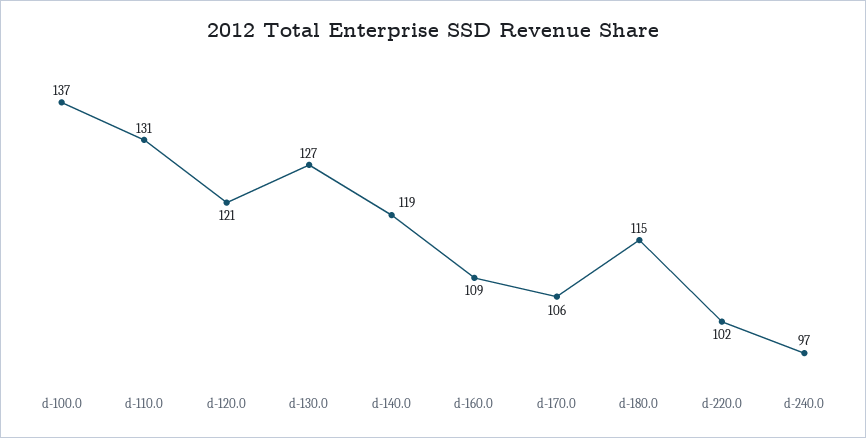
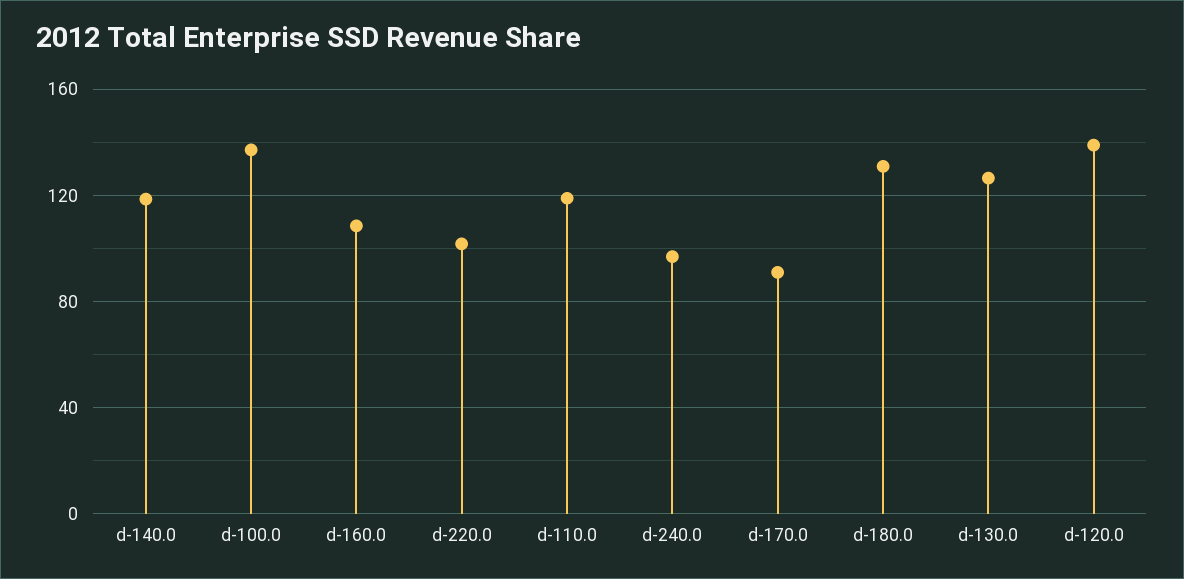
  {
    "d-100.0": 137,
-   "d-110.0": 131,
+   "d-110.0": 120,
-   "d-120.0": 121,
+   "d-120.0": 140,
    "d-130.0": 127,
    "d-140.0": 119,
    "d-160.0": 109,
-   "d-170.0": 106,
+   "d-170.0": 90,
-   "d-180.0": 115,
+   "d-180.0": 130,
    "d-220.0": 102,
    "d-240.0": 97
  }

